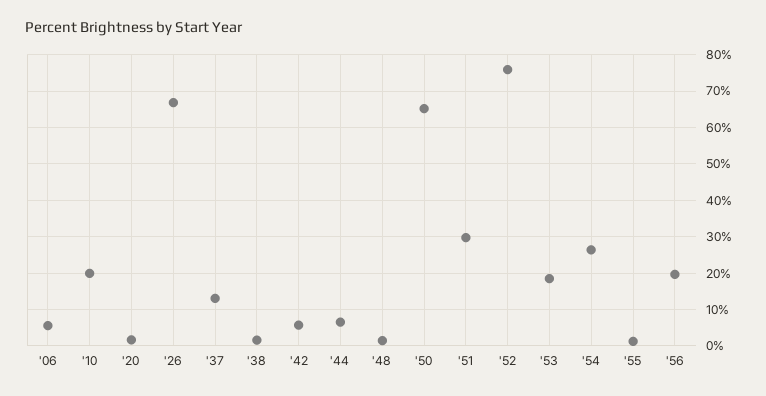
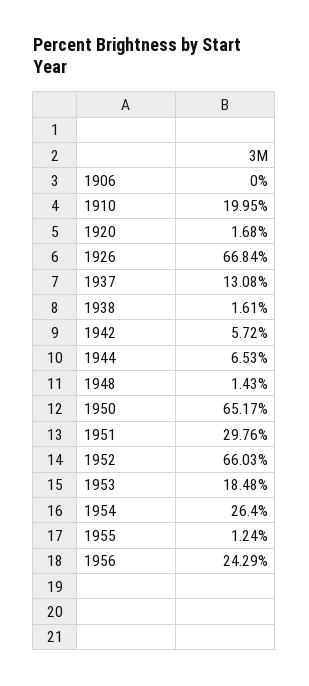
  {
-   "'06": 6,
+   "'06": 0,
    "'10": 19.95,
    "'20": 1.68,
    "'26": 66.84,
    "'37": 13.08,
    "'38": 1.61,
    "'42": 5.72,
    "'44": 6.53,
    "'48": 1.43,
    "'50": 65.17,
    "'51": 29.76,
-   "'52": 76,
+   "'52": 66.03,
    "'53": 18.48,
    "'54": 26.4,
    "'55": 1.24,
-   "'56": 20
+   "'56": 24.29
  }

